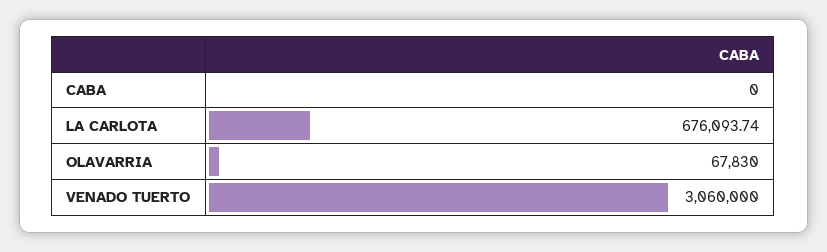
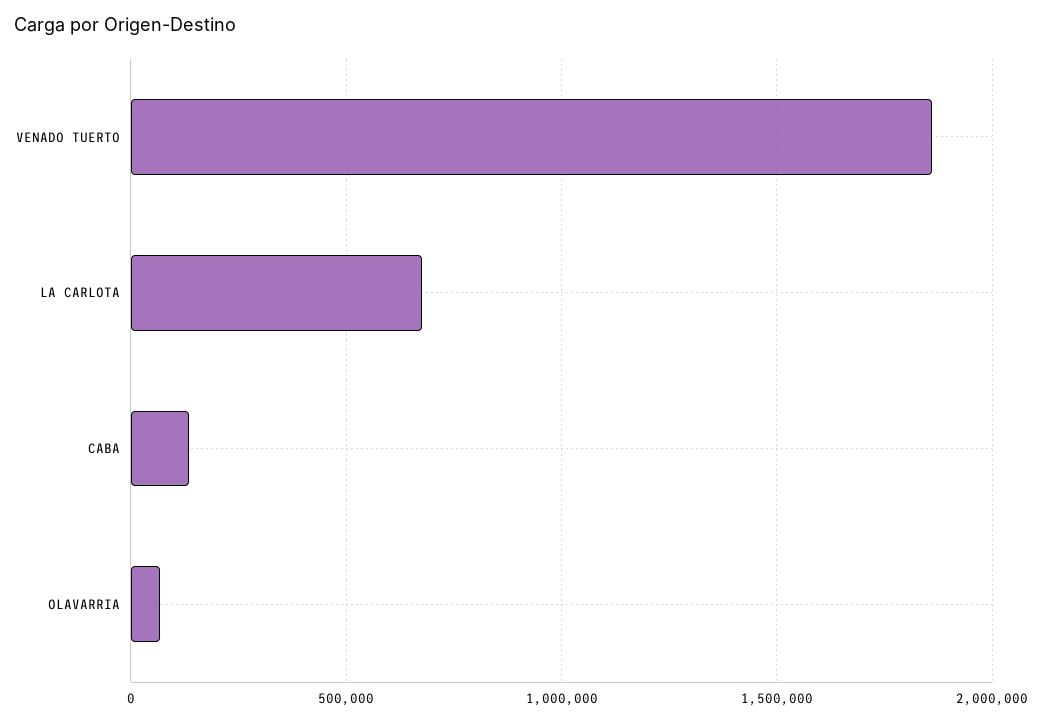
  {
-   "CABA": 0,
+   "CABA": 150000,
    "LA CARLOTA": 676093.74,
    "OLAVARRIA": 67830,
-   "VENADO TUERTO": 3060000
+   "VENADO TUERTO": 1850000
  }

